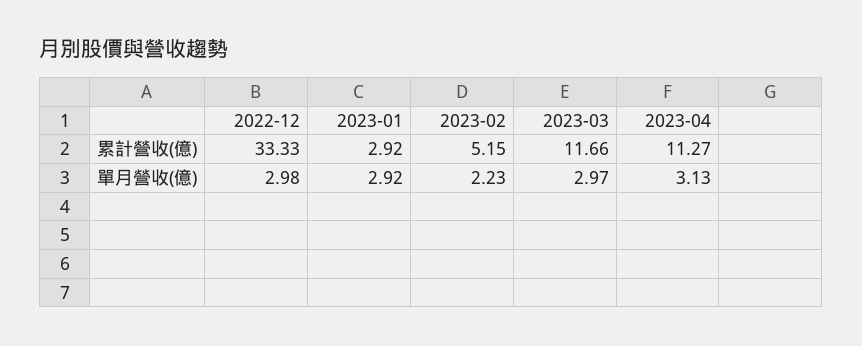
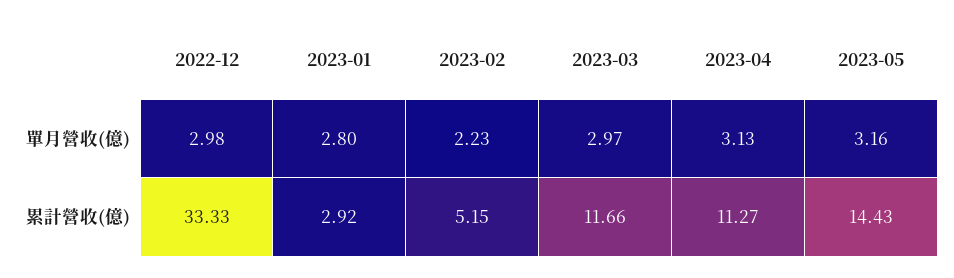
  {
    "2022-12": {
      "累計營收(億)": 33.33,
      "單月營收(億)": 2.98
    },
    "2023-01": {
      "累計營收(億)": 2.92,
-     "單月營收(億)": 2.92
+     "單月營收(億)": 2.8
    },
    "2023-02": {
      "累計營收(億)": 5.15,
      "單月營收(億)": 2.23
    },
    "2023-03": {
      "累計營收(億)": 11.66,
      "單月營收(億)": 2.97
    },
    "2023-04": {
      "累計營收(億)": 11.27,
      "單月營收(億)": 3.13
-   }
+   },
+   "2023-05": {
+     "單月營收(億)": 3.16,
+     "累計營收(億)": 14.43
+   }
  }

